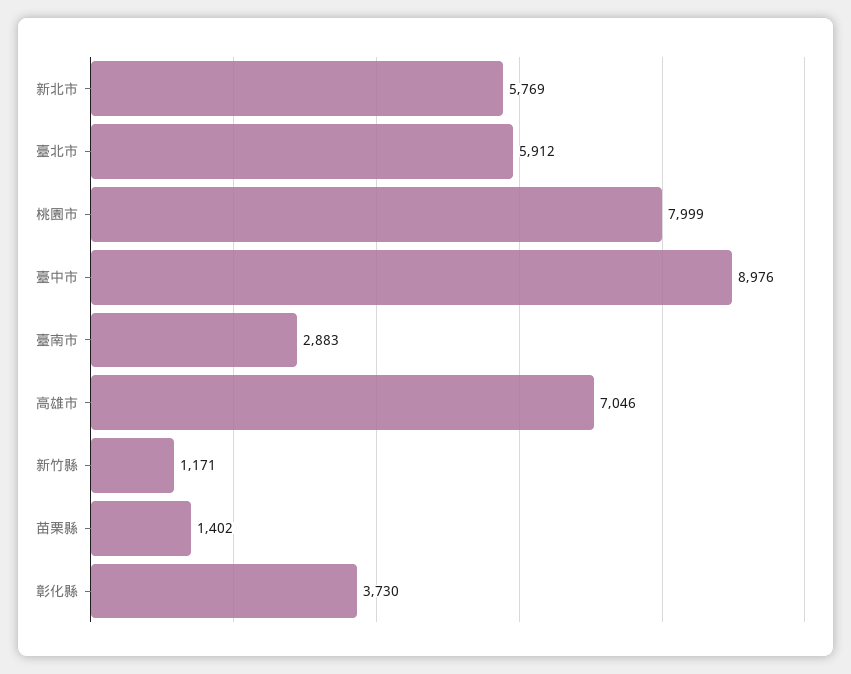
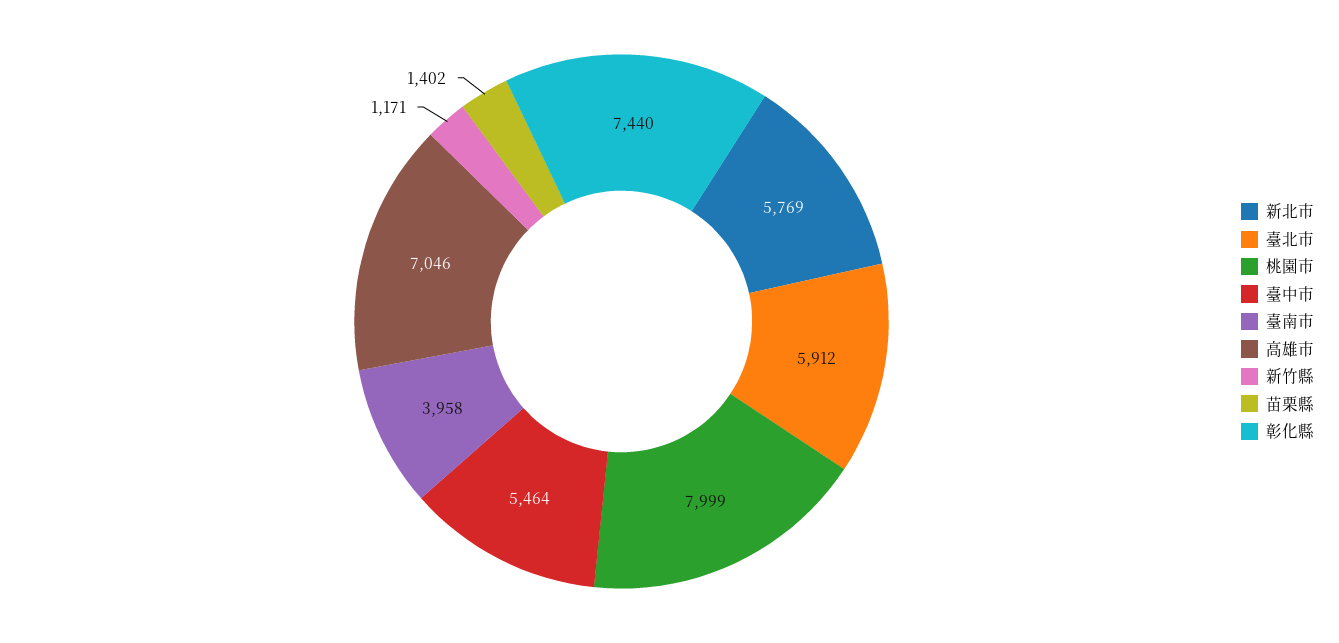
  {
    "新北市": 5769,
    "臺北市": 5912,
    "桃園市": 7999,
-   "臺中市": 8976,
+   "臺中市": 5464,
-   "臺南市": 2883,
+   "臺南市": 3958,
    "高雄市": 7046,
    "新竹縣": 1171,
    "苗栗縣": 1402,
-   "彰化縣": 3730
+   "彰化縣": 7440
  }

